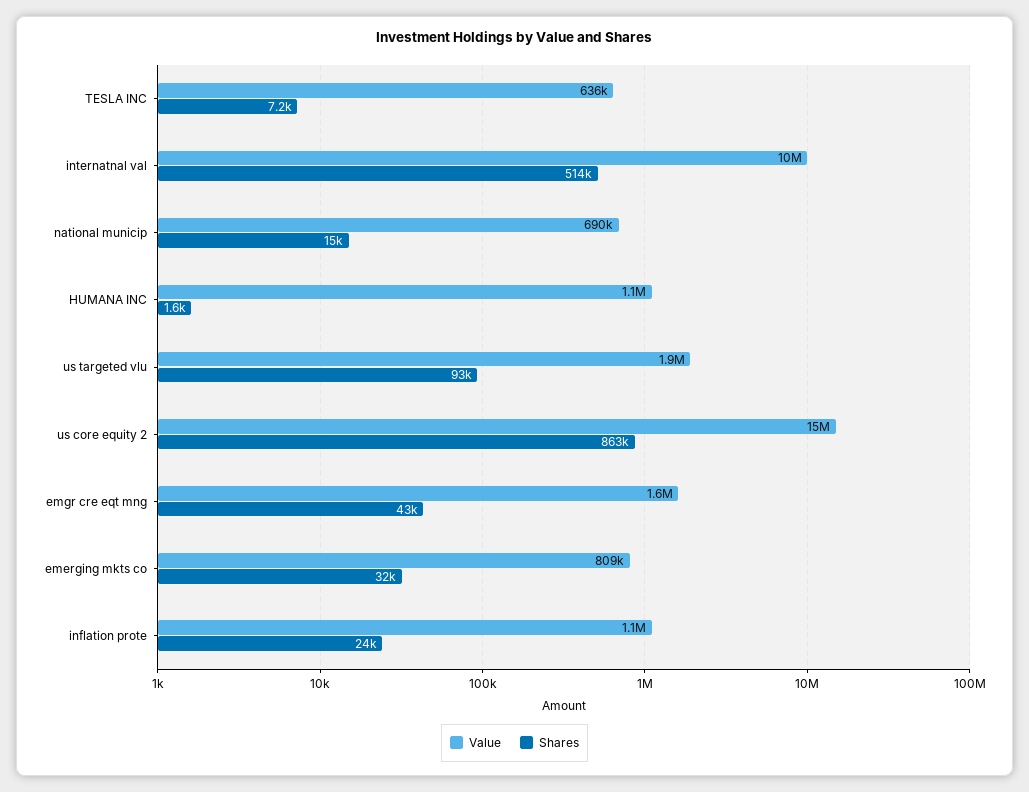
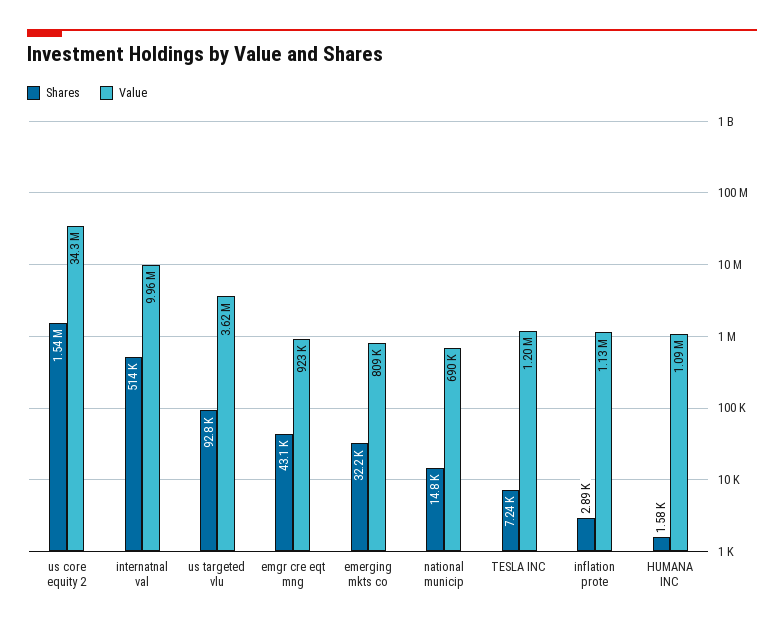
  {
    "Value": {
-     "TESLA INC": 636000,
+     "TESLA INC": 1200000,
      "internatnal val": 9960000,
      "national municip": 690000,
      "HUMANA INC": 1090000,
-     "us targeted vlu": 1900000,
+     "us targeted vlu": 3620000,
-     "us core equity 2": 15000000,
+     "us core equity 2": 34300000,
-     "emgr cre eqt mng": 1600000,
+     "emgr cre eqt mng": 923000,
      "emerging mkts co": 809000,
      "inflation prote": 1130000
    },
    "Shares": {
      "TESLA INC": 7240,
      "internatnal val": 514000,
      "national municip": 14800,
      "HUMANA INC": 1580,
      "us targeted vlu": 92800,
-     "us core equity 2": 863000,
+     "us core equity 2": 1540000,
      "emgr cre eqt mng": 43100,
      "emerging mkts co": 32200,
-     "inflation prote": 24000
+     "inflation prote": 2890
    }
  }

